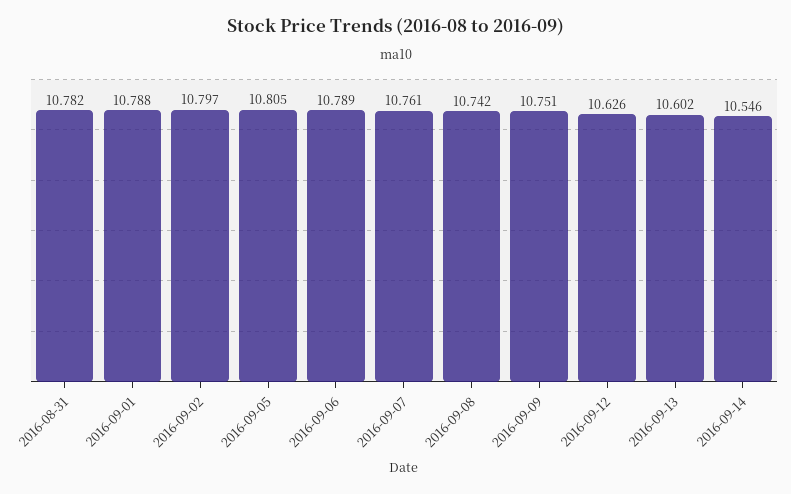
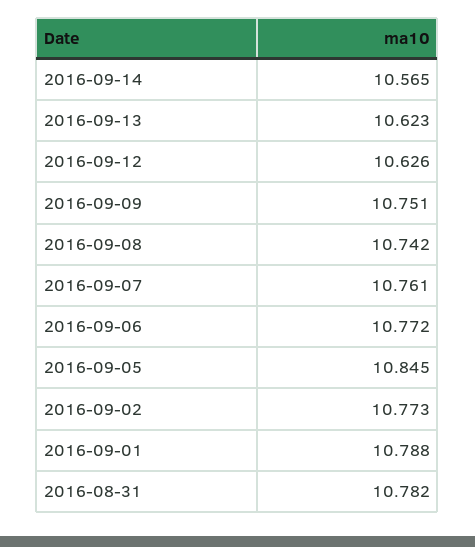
  {
    "2016-08-31": 10.782,
    "2016-09-01": 10.788,
-   "2016-09-02": 10.797,
+   "2016-09-02": 10.773,
-   "2016-09-05": 10.805,
+   "2016-09-05": 10.845,
-   "2016-09-06": 10.789,
+   "2016-09-06": 10.772,
    "2016-09-07": 10.761,
    "2016-09-08": 10.742,
    "2016-09-09": 10.751,
    "2016-09-12": 10.626,
-   "2016-09-13": 10.602,
+   "2016-09-13": 10.623,
-   "2016-09-14": 10.546
+   "2016-09-14": 10.565
  }

